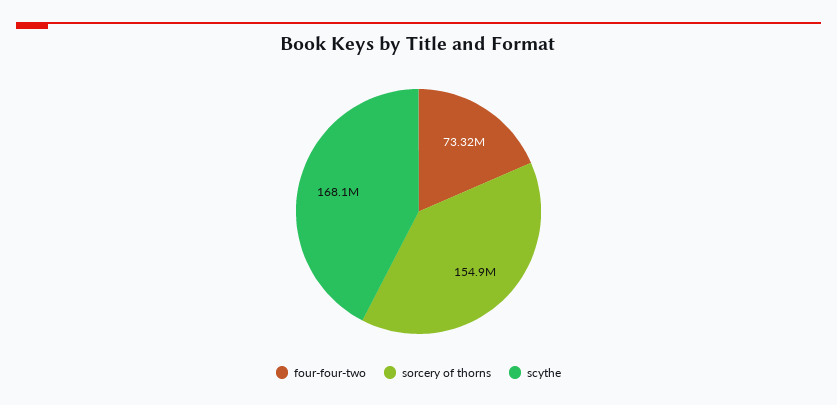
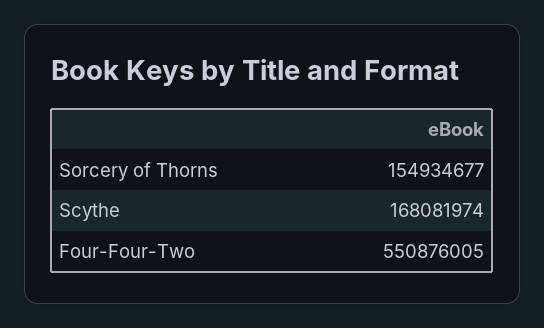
  {
-   "four-four-two": 73320000,
+   "four-four-two": 550876005,
    "sorcery of thorns": 154934677,
    "scythe": 168081974
  }

